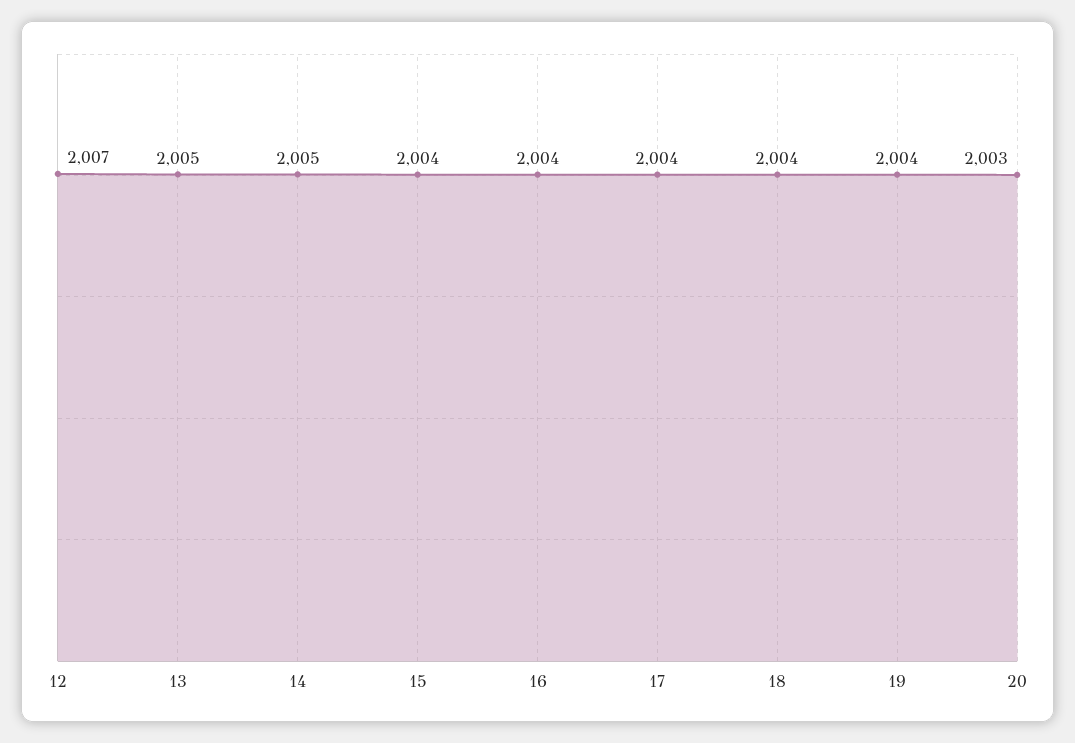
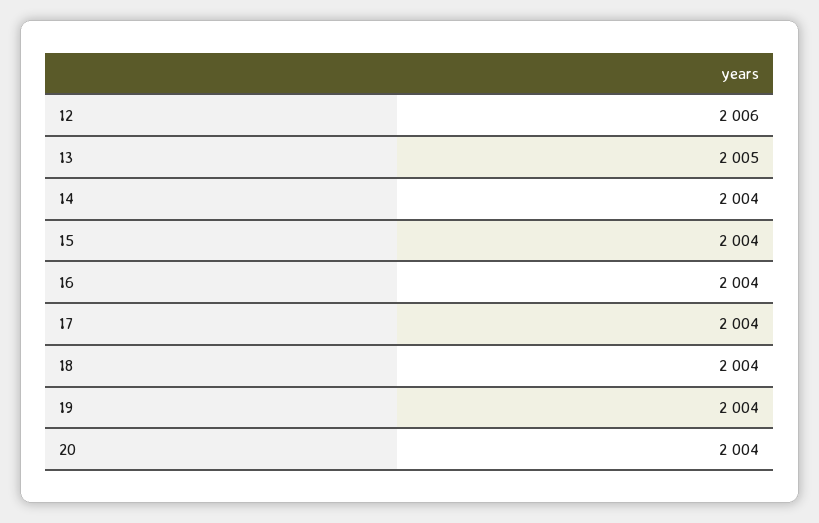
  {
-   "12": 2007,
+   "12": 2006,
    "13": 2005,
-   "14": 2005,
+   "14": 2004,
    "15": 2004,
    "16": 2004,
    "17": 2004,
    "18": 2004,
    "19": 2004,
-   "20": 2003
+   "20": 2004
  }

